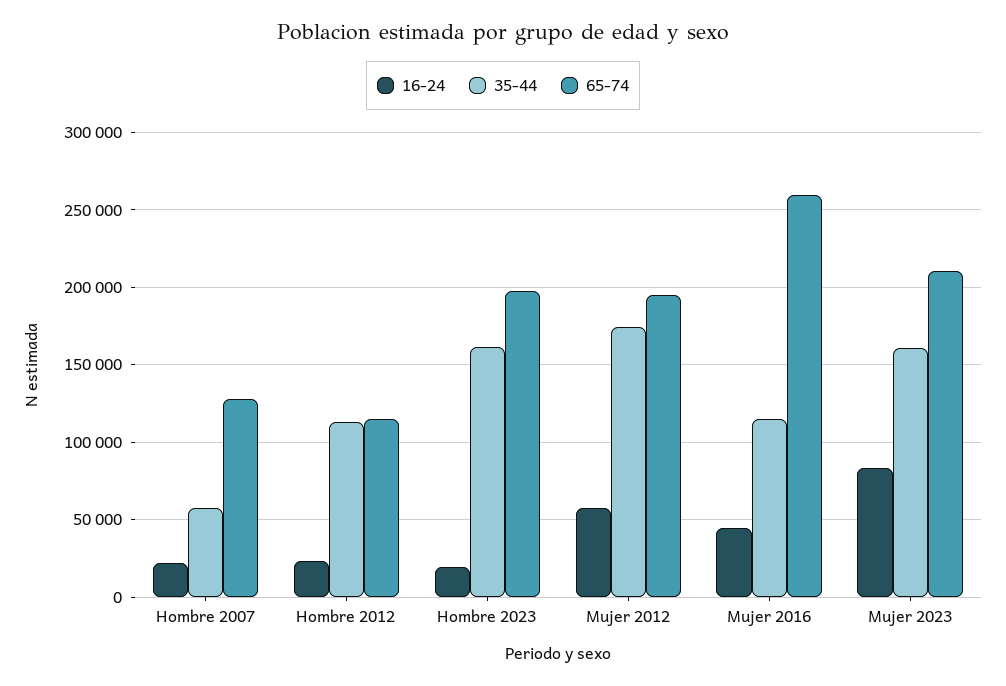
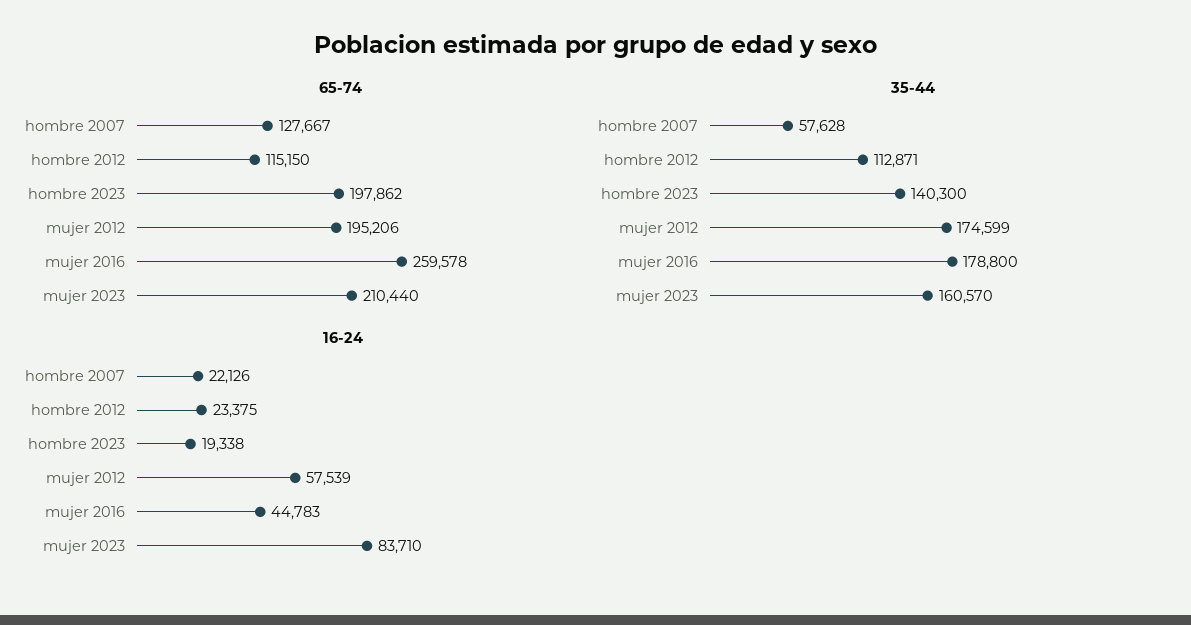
  {
    "16-24": {
      "Hombre 2007": 22126,
      "Hombre 2012": 23375,
      "Hombre 2023": 19338,
      "Mujer 2012": 57539,
      "Mujer 2016": 44783,
      "Mujer 2023": 83710
    },
    "35-44": {
      "Hombre 2007": 57628,
      "Hombre 2012": 112871,
-     "Hombre 2023": 160000,
+     "Hombre 2023": 140300,
      "Mujer 2012": 174599,
-     "Mujer 2016": 115000,
+     "Mujer 2016": 178800,
      "Mujer 2023": 160570
    },
    "65-74": {
      "Hombre 2007": 127667,
      "Hombre 2012": 115150,
      "Hombre 2023": 197862,
      "Mujer 2012": 195206,
      "Mujer 2016": 259578,
      "Mujer 2023": 210440
    }
  }

